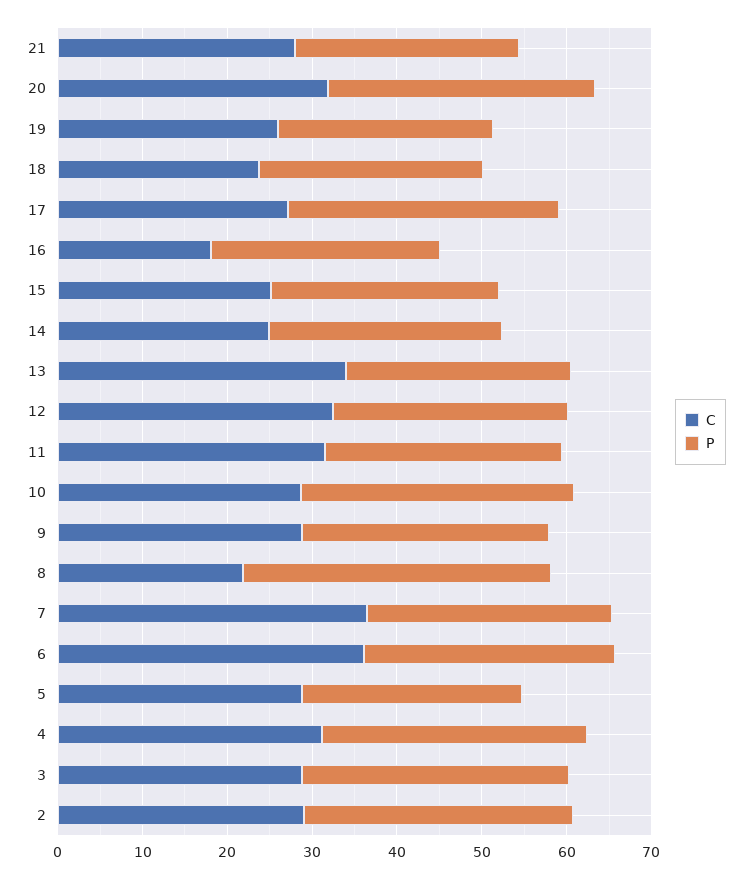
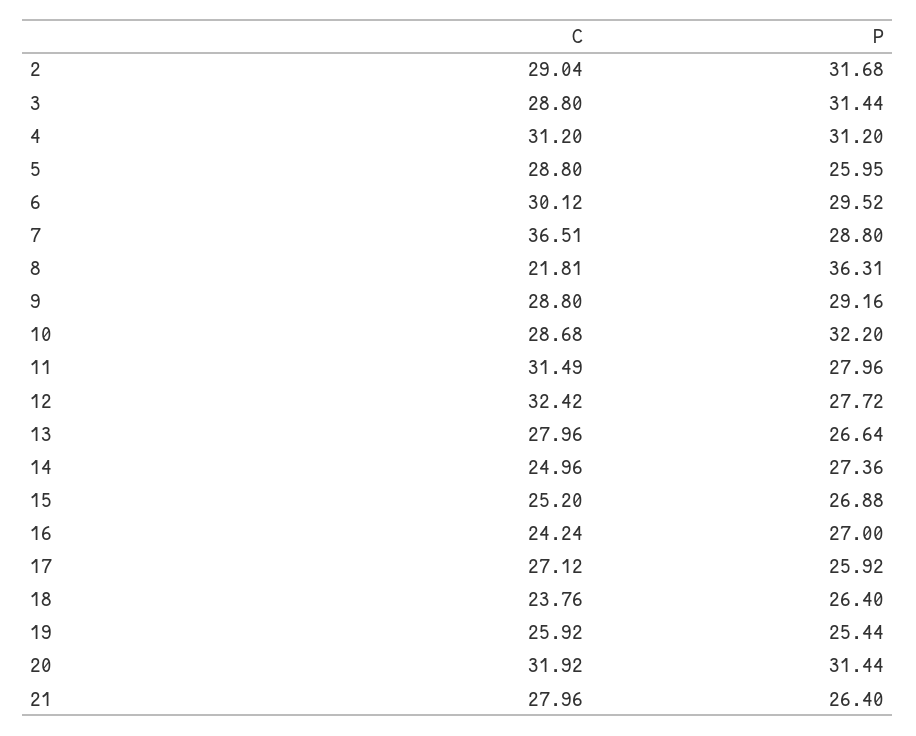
  {
    "C": {
      "21": 27.96,
      "20": 31.92,
      "19": 25.92,
      "18": 23.76,
      "17": 27.12,
-     "16": 18,
+     "16": 24.24,
      "15": 25.2,
      "14": 24.96,
-     "13": 34,
+     "13": 27.96,
      "12": 32.42,
      "11": 31.49,
      "10": 28.68,
      "9": 28.8,
      "8": 21.81,
      "7": 36.51,
-     "6": 36,
+     "6": 30.12,
      "5": 28.8,
      "4": 31.2,
      "3": 28.8,
      "2": 29.04
    },
    "P": {
      "21": 26.4,
      "20": 31.44,
      "19": 25.44,
      "18": 26.4,
-     "17": 32,
+     "17": 25.92,
      "16": 27,
      "15": 26.88,
      "14": 27.36,
      "13": 26.64,
      "12": 27.72,
      "11": 27.96,
      "10": 32.2,
      "9": 29.16,
      "8": 36.31,
      "7": 28.8,
      "6": 29.52,
      "5": 25.95,
      "4": 31.2,
      "3": 31.44,
      "2": 31.68
    }
  }

